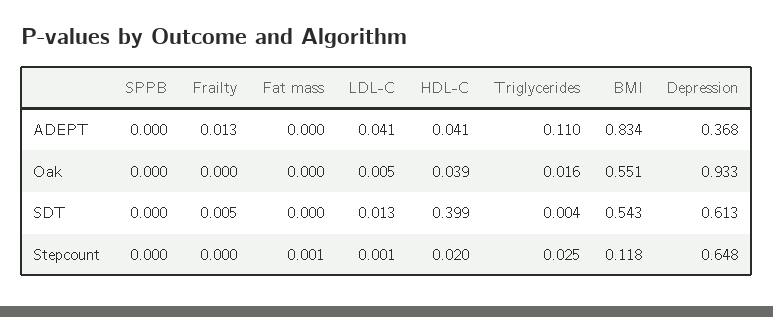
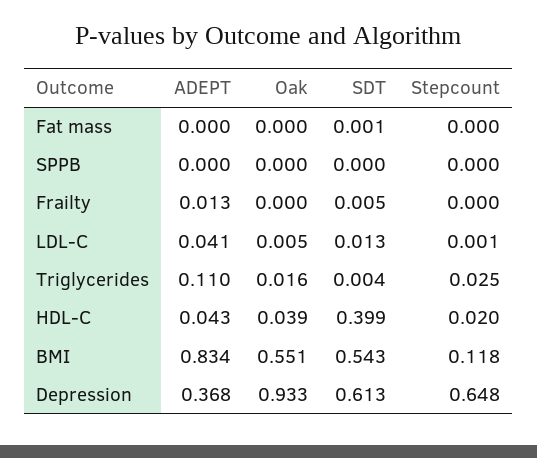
  {
    "SPPB": {
      "ADEPT": 0,
      "Oak": 0,
      "SDT": 0,
      "Stepcount": 0
    },
    "Frailty": {
      "ADEPT": 0.013,
      "Oak": 0,
      "SDT": 0.005,
      "Stepcount": 0
    },
    "Fat mass": {
      "ADEPT": 0,
      "Oak": 0,
-     "SDT": 0,
+     "SDT": 0.001,
-     "Stepcount": 0.001
+     "Stepcount": 0
    },
    "LDL-C": {
      "ADEPT": 0.041,
      "Oak": 0.005,
      "SDT": 0.013,
      "Stepcount": 0.001
    },
    "HDL-C": {
-     "ADEPT": 0.041,
+     "ADEPT": 0.043,
      "Oak": 0.039,
      "SDT": 0.399,
      "Stepcount": 0.02
    },
    "Triglycerides": {
      "ADEPT": 0.11,
      "Oak": 0.016,
      "SDT": 0.004,
      "Stepcount": 0.025
    },
    "BMI": {
      "ADEPT": 0.834,
      "Oak": 0.551,
      "SDT": 0.543,
      "Stepcount": 0.118
    },
    "Depression": {
      "ADEPT": 0.368,
      "Oak": 0.933,
      "SDT": 0.613,
      "Stepcount": 0.648
    }
  }

